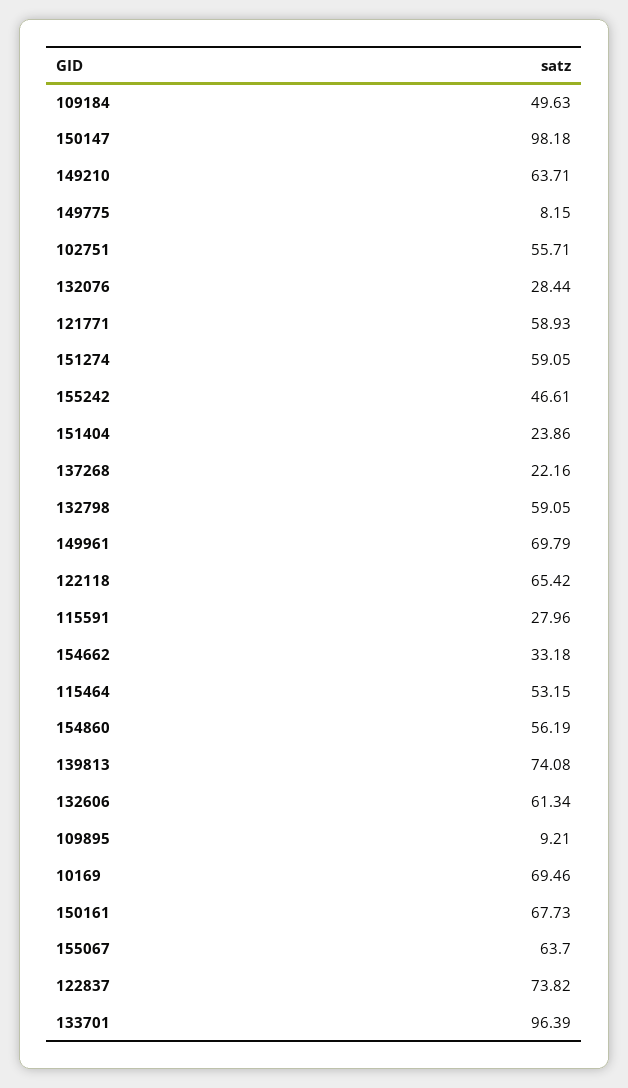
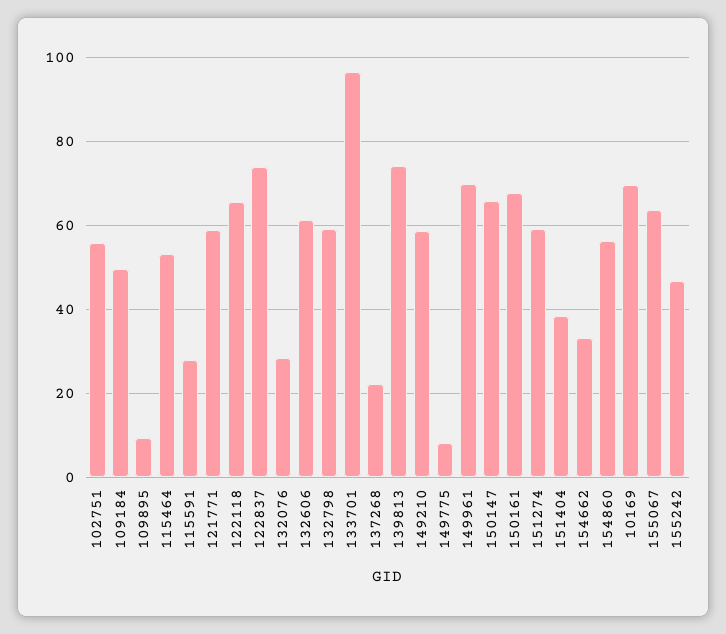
  {
    "109184": 49.63,
-   "150147": 98.18,
+   "150147": 66,
-   "149210": 63.71,
+   "149210": 58,
    "149775": 8.15,
    "102751": 55.71,
    "132076": 28.44,
    "121771": 58.93,
    "151274": 59.05,
    "155242": 46.61,
-   "151404": 23.86,
+   "151404": 38,
    "137268": 22.16,
    "132798": 59.05,
    "149961": 69.79,
    "122118": 65.42,
    "115591": 27.96,
    "154662": 33.18,
    "115464": 53.15,
    "154860": 56.19,
    "139813": 74.08,
    "132606": 61.34,
    "109895": 9.21,
    "10169": 69.46,
    "150161": 67.73,
    "155067": 63.7,
    "122837": 73.82,
    "133701": 96.39
  }

